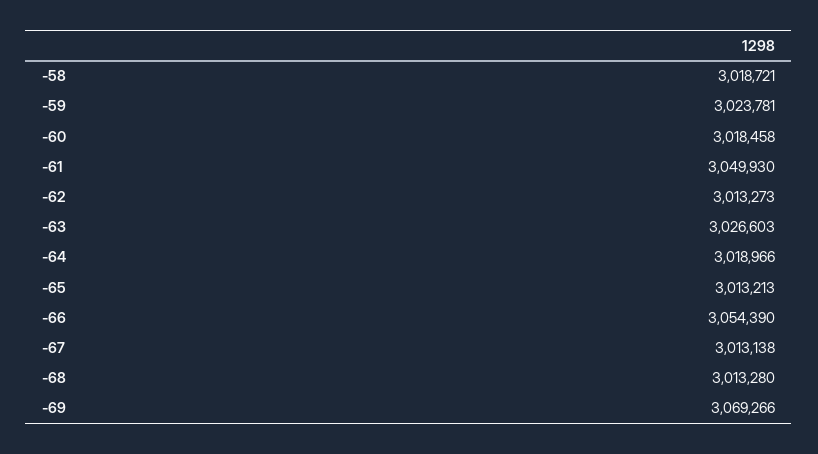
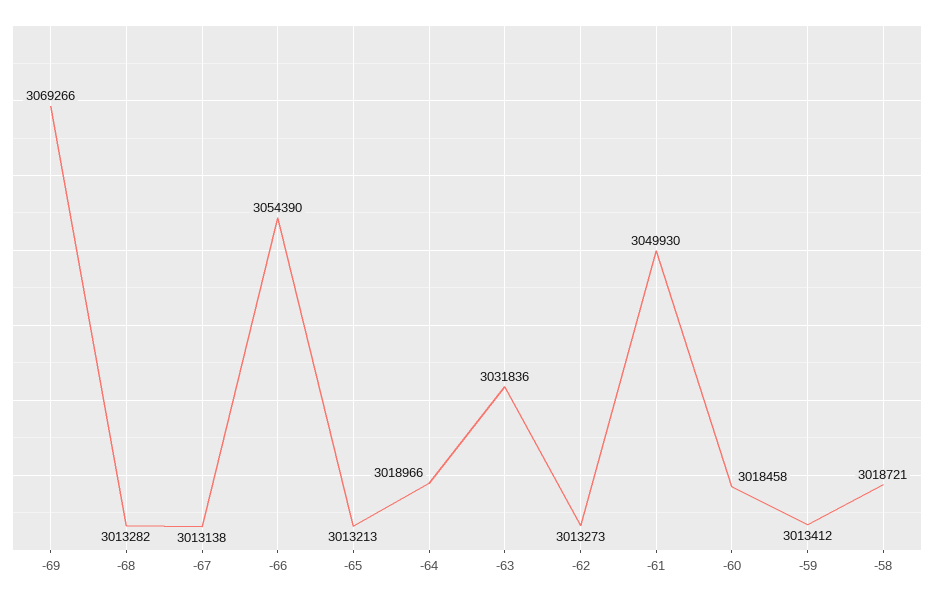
  {
    "-58": 3018721,
-   "-59": 3023781,
+   "-59": 3013412,
    "-60": 3018458,
    "-61": 3049930,
    "-62": 3013273,
-   "-63": 3026603,
+   "-63": 3031836,
    "-64": 3018966,
    "-65": 3013213,
    "-66": 3054390,
    "-67": 3013138,
-   "-68": 3013280,
+   "-68": 3013282,
    "-69": 3069266
  }

